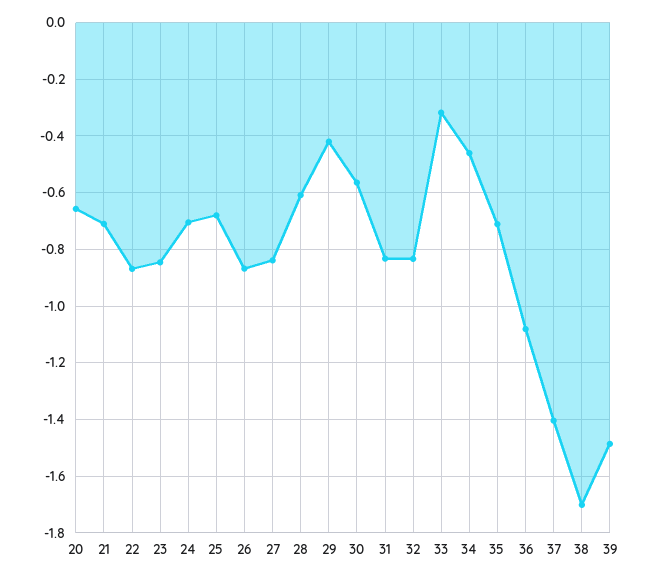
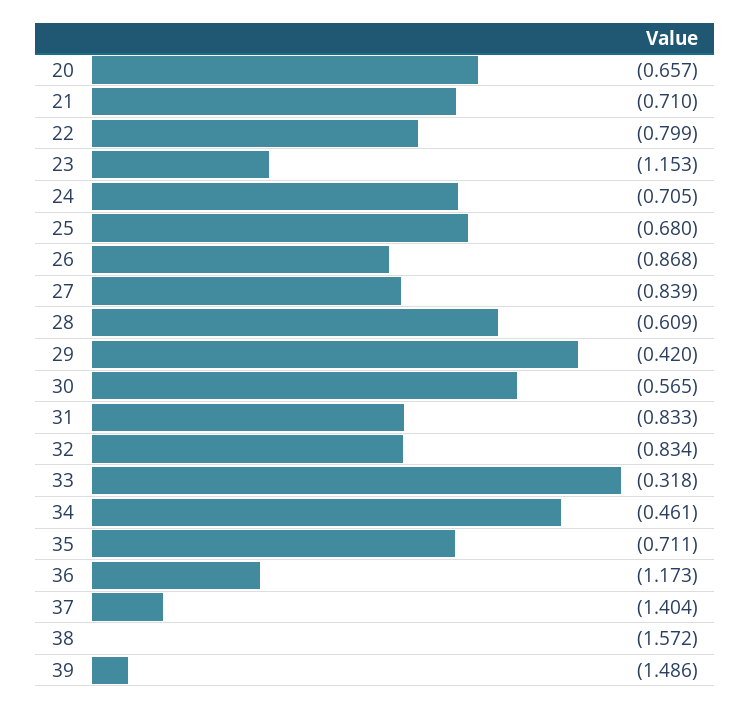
  {
    "20": -0.657,
    "21": -0.71,
-   "22": -0.875,
+   "22": -0.799,
-   "23": -0.85,
+   "23": -1.153,
    "24": -0.705,
    "25": -0.68,
    "26": -0.868,
    "27": -0.839,
    "28": -0.609,
    "29": -0.42,
    "30": -0.565,
    "31": -0.833,
    "32": -0.834,
    "33": -0.318,
    "34": -0.461,
    "35": -0.711,
-   "36": -1.075,
+   "36": -1.173,
    "37": -1.404,
-   "38": -1.7,
+   "38": -1.572,
    "39": -1.486
  }

